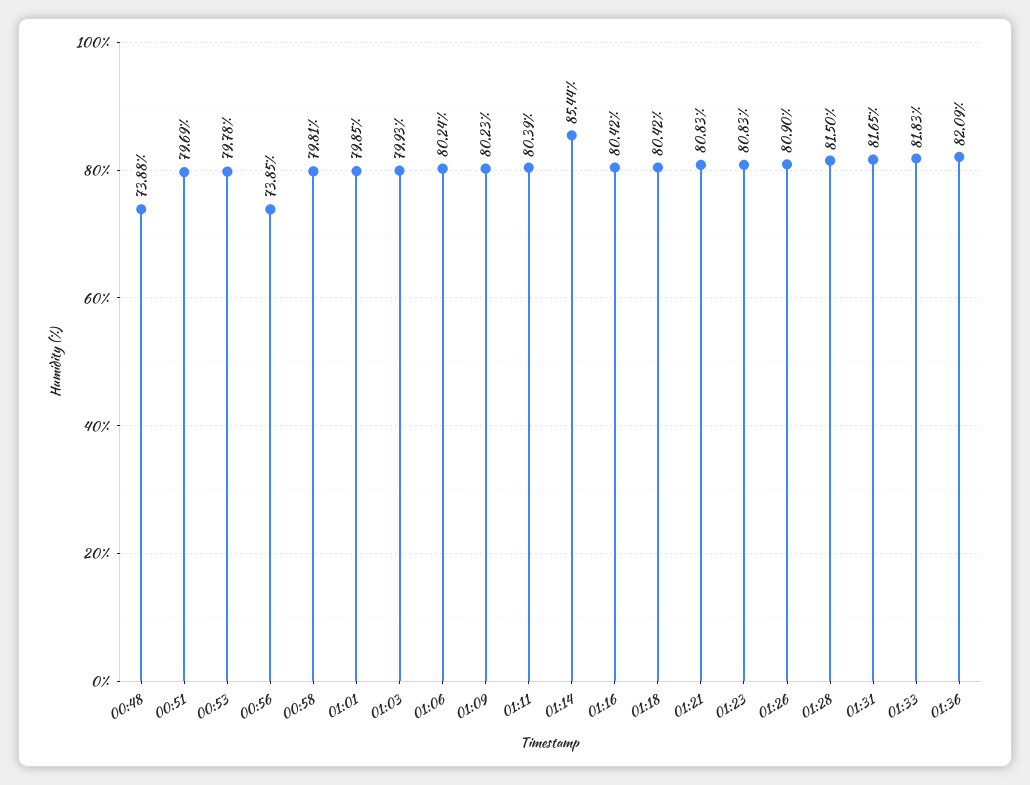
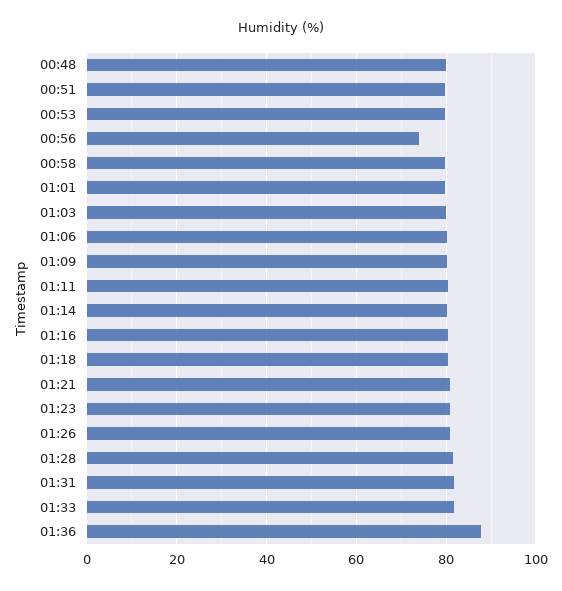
  {
-   "00:48": 73.88,
+   "00:48": 80,
    "00:51": 79.69,
    "00:53": 79.78,
    "00:56": 73.85,
    "00:58": 79.81,
    "01:01": 79.85,
    "01:03": 79.93,
    "01:06": 80.24,
    "01:09": 80.23,
    "01:11": 80.39,
-   "01:14": 85.44,
+   "01:14": 80,
    "01:16": 80.42,
    "01:18": 80.42,
    "01:21": 80.83,
    "01:23": 80.83,
    "01:26": 80.9,
    "01:28": 81.5,
    "01:31": 81.65,
    "01:33": 81.83,
-   "01:36": 82.09
+   "01:36": 88
  }

